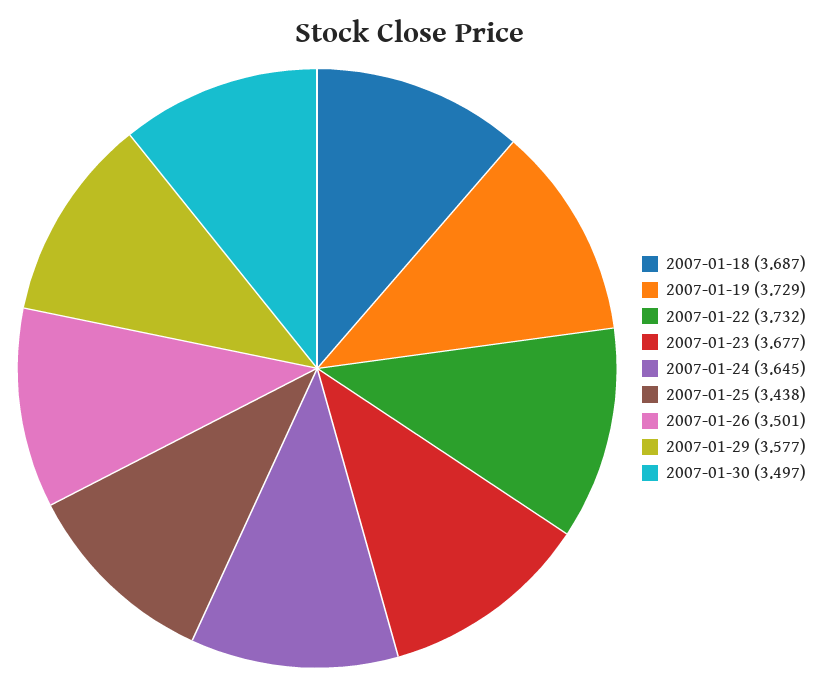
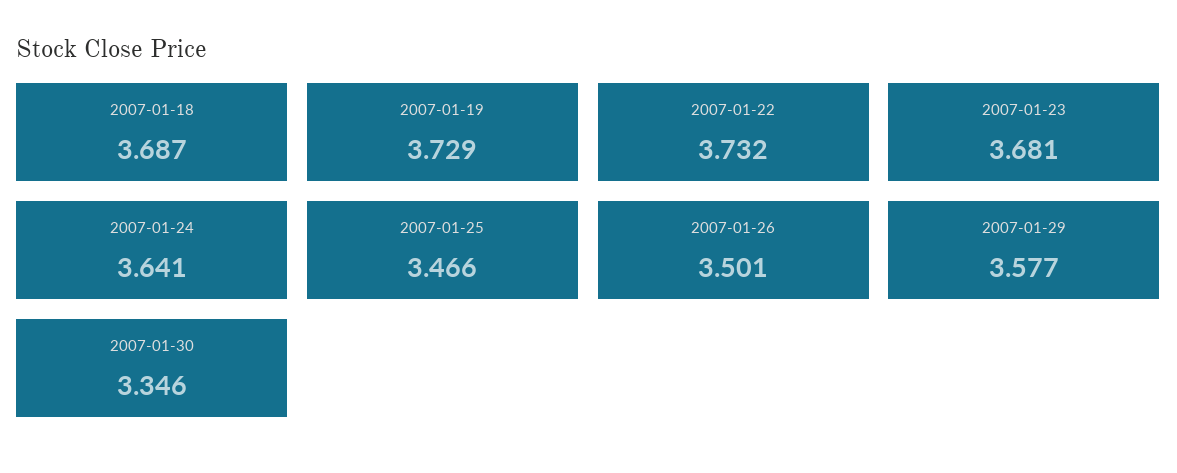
  {
    "2007-01-18": 3.687,
    "2007-01-19": 3.729,
    "2007-01-22": 3.732,
-   "2007-01-23": 3.677,
+   "2007-01-23": 3.681,
-   "2007-01-24": 3.645,
+   "2007-01-24": 3.641,
-   "2007-01-25": 3.438,
+   "2007-01-25": 3.466,
    "2007-01-26": 3.501,
    "2007-01-29": 3.577,
-   "2007-01-30": 3.497
+   "2007-01-30": 3.346
  }

